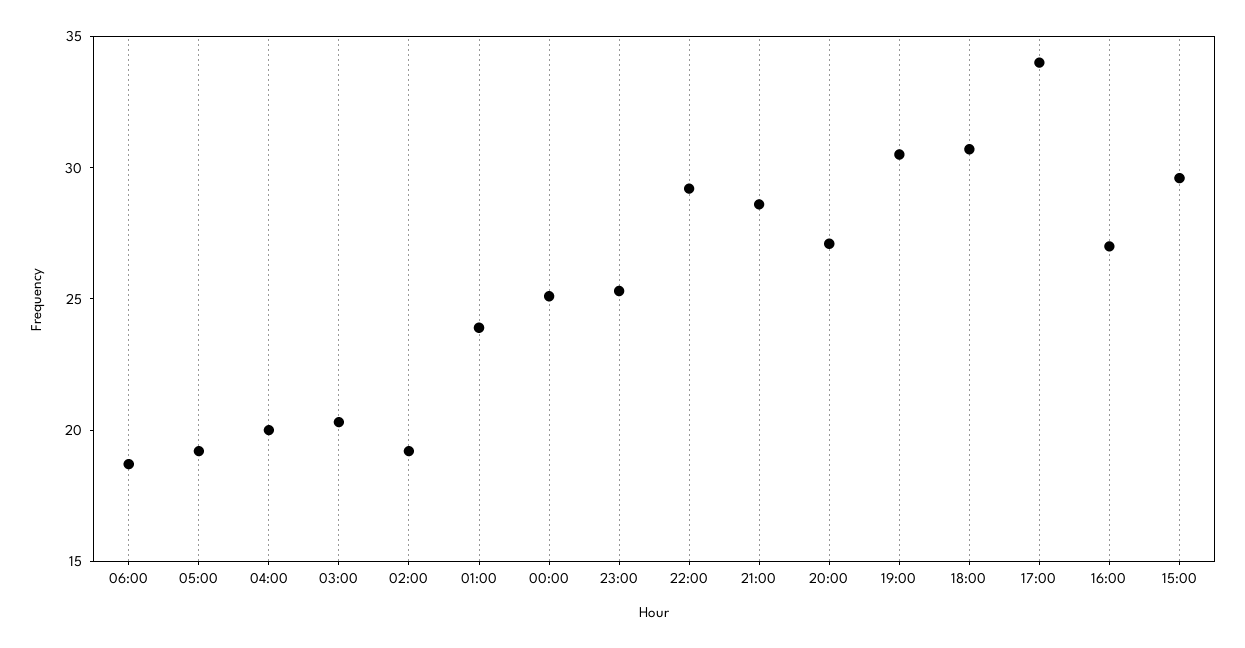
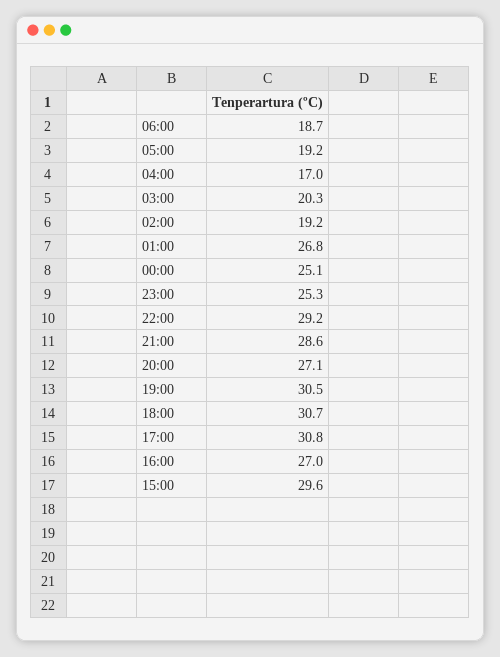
  {
    "06:00": 18.7,
    "05:00": 19.2,
-   "04:00": 20,
+   "04:00": 17,
    "03:00": 20.3,
    "02:00": 19.2,
-   "01:00": 24,
+   "01:00": 26.8,
    "00:00": 25.1,
    "23:00": 25.3,
    "22:00": 29.2,
    "21:00": 28.6,
    "20:00": 27.1,
    "19:00": 30.5,
    "18:00": 30.7,
-   "17:00": 34,
+   "17:00": 30.8,
    "16:00": 27,
    "15:00": 29.6
  }

